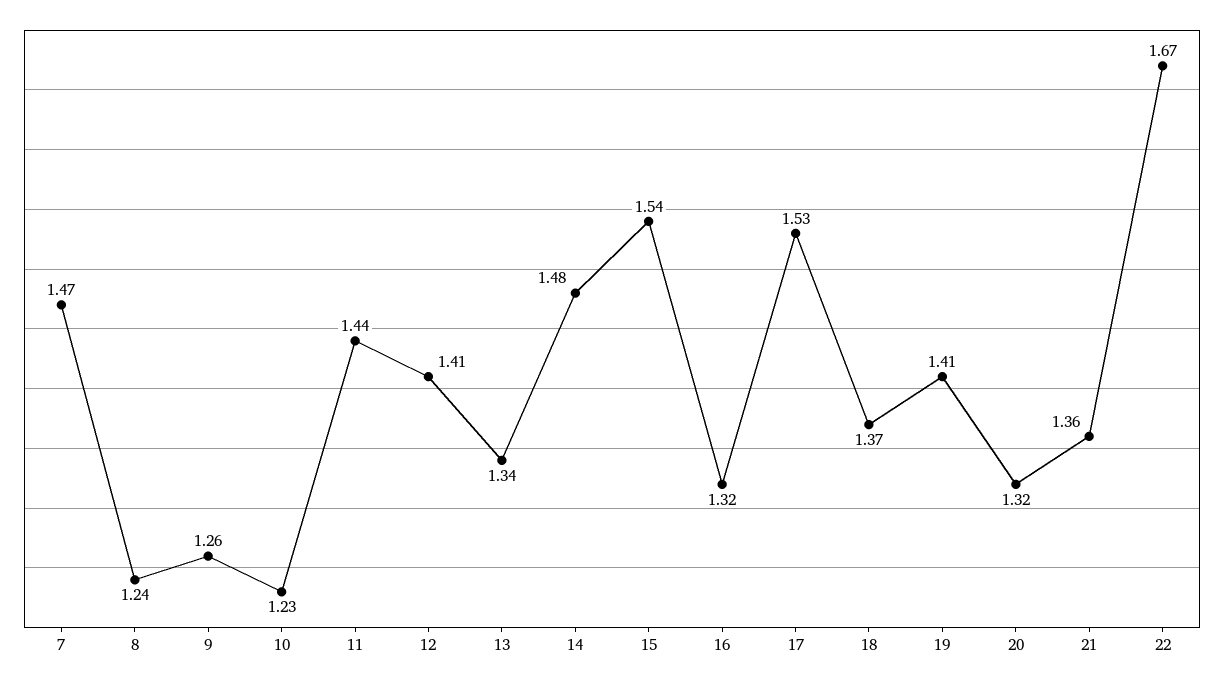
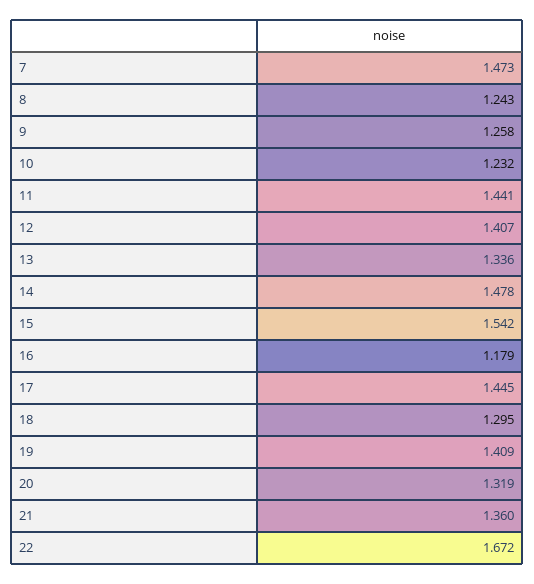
  {
    "7": 1.473,
    "8": 1.243,
    "9": 1.258,
    "10": 1.232,
    "11": 1.441,
    "12": 1.407,
    "13": 1.336,
    "14": 1.478,
    "15": 1.542,
-   "16": 1.32,
+   "16": 1.179,
-   "17": 1.53,
+   "17": 1.445,
-   "18": 1.37,
+   "18": 1.295,
    "19": 1.409,
    "20": 1.319,
    "21": 1.36,
    "22": 1.672
  }

